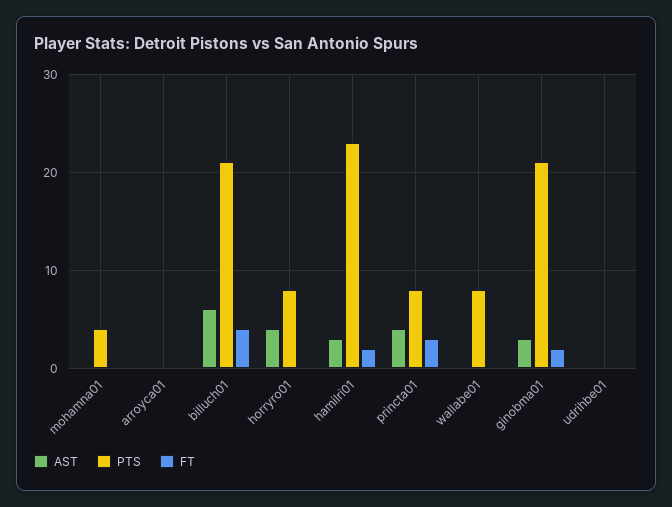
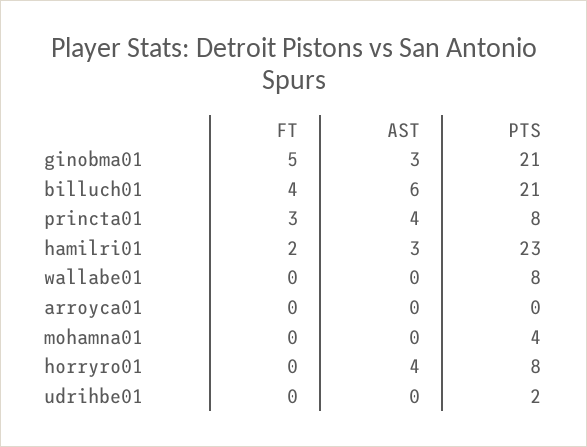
  {
    "AST": {
      "mohamna01": 0,
      "arroyca01": 0,
      "billuch01": 6,
      "horryro01": 4,
      "hamilri01": 3,
      "princta01": 4,
      "wallabe01": 0,
      "ginobma01": 3,
      "udrihbe01": 0
    },
    "PTS": {
      "mohamna01": 4,
      "arroyca01": 0,
      "billuch01": 21,
      "horryro01": 8,
      "hamilri01": 23,
      "princta01": 8,
      "wallabe01": 8,
      "ginobma01": 21,
-     "udrihbe01": 0
+     "udrihbe01": 2
    },
    "FT": {
      "mohamna01": 0,
      "arroyca01": 0,
      "billuch01": 4,
      "horryro01": 0,
      "hamilri01": 2,
      "princta01": 3,
      "wallabe01": 0,
-     "ginobma01": 2,
+     "ginobma01": 5,
      "udrihbe01": 0
    }
  }

